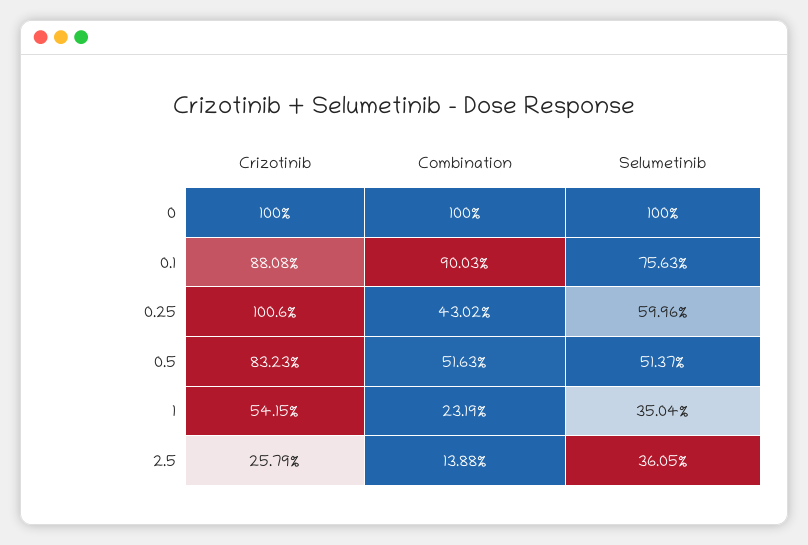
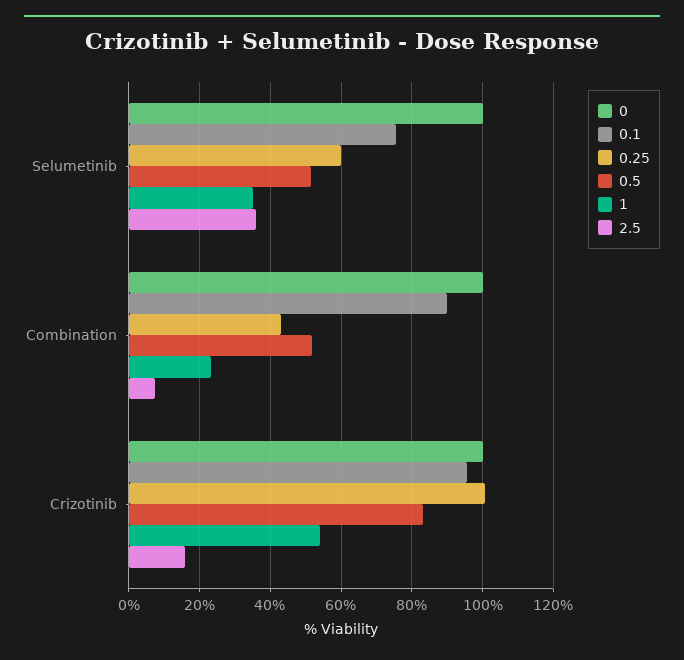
  {
    "0": {
      "Crizotinib": 100,
      "Combination": 100,
      "Selumetinib": 100
    },
    "0.1": {
-     "Crizotinib": 88.08,
+     "Crizotinib": 96,
      "Combination": 90.03,
      "Selumetinib": 75.63
    },
    "0.25": {
      "Crizotinib": 100.6,
      "Combination": 43.02,
      "Selumetinib": 59.96
    },
    "0.5": {
      "Crizotinib": 83.23,
      "Combination": 51.63,
      "Selumetinib": 51.37
    },
    "1": {
      "Crizotinib": 54.15,
      "Combination": 23.19,
      "Selumetinib": 35.04
    },
    "2.5": {
-     "Crizotinib": 25.79,
+     "Crizotinib": 16,
-     "Combination": 13.88,
+     "Combination": 8,
      "Selumetinib": 36.05
    }
  }

